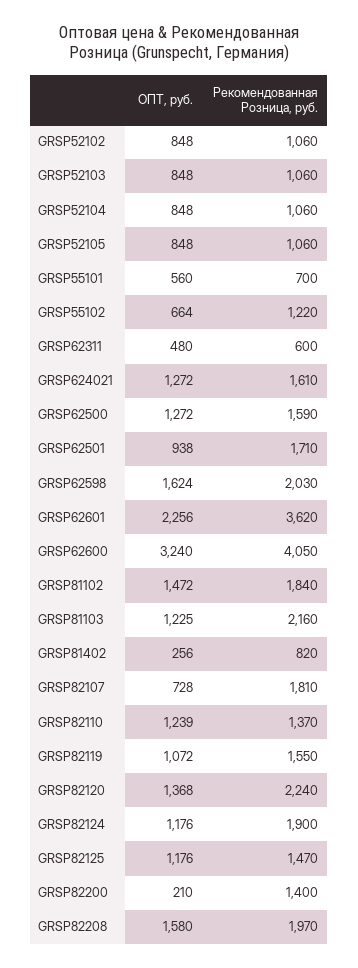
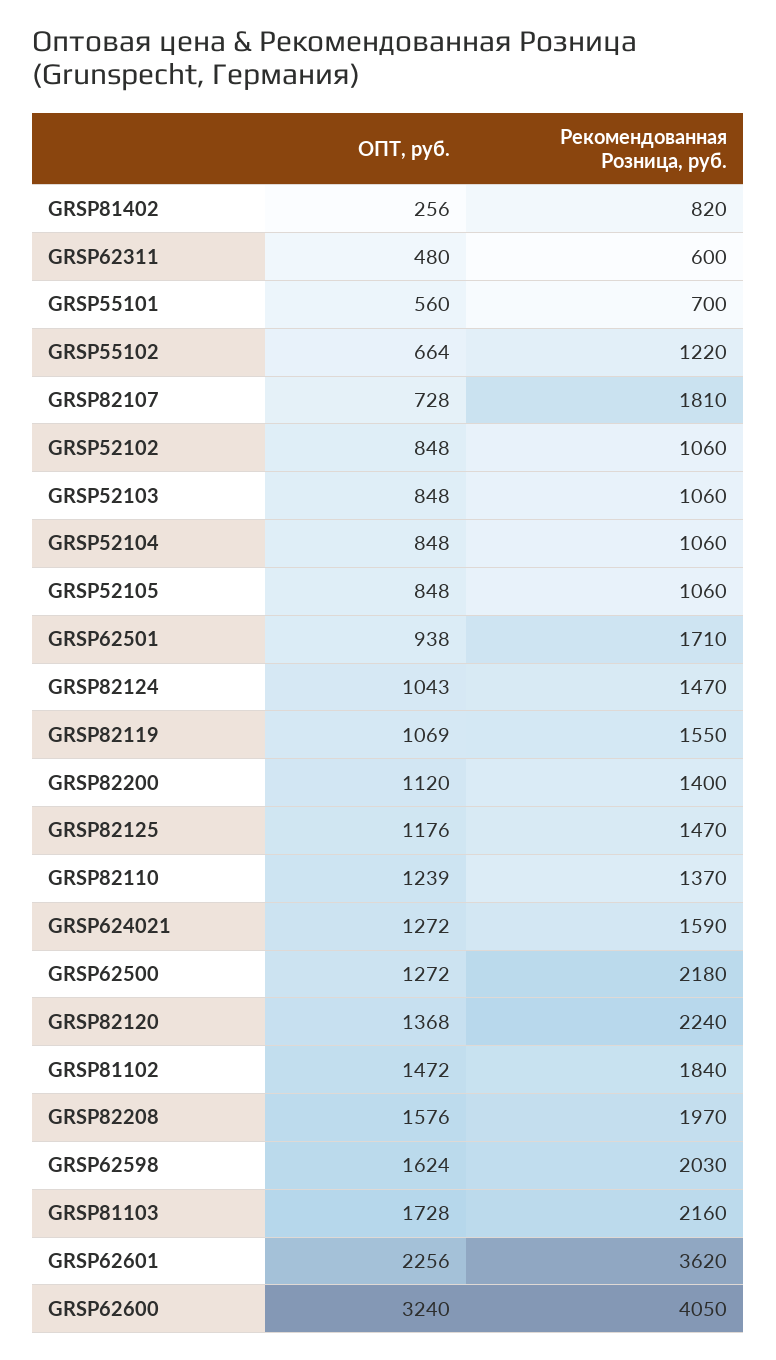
  {
    "ОПТ, руб.": {
      "GRSP52102": 848,
      "GRSP52103": 848,
      "GRSP52104": 848,
      "GRSP52105": 848,
      "GRSP55101": 560,
      "GRSP55102": 664,
      "GRSP62311": 480,
      "GRSP624021": 1272,
      "GRSP62500": 1272,
      "GRSP62501": 938,
      "GRSP62598": 1624,
      "GRSP62601": 2256,
      "GRSP62600": 3240,
      "GRSP81102": 1472,
-     "GRSP81103": 1225,
+     "GRSP81103": 1728,
      "GRSP81402": 256,
      "GRSP82107": 728,
      "GRSP82110": 1239,
-     "GRSP82119": 1072,
+     "GRSP82119": 1069,
      "GRSP82120": 1368,
-     "GRSP82124": 1176,
+     "GRSP82124": 1043,
      "GRSP82125": 1176,
-     "GRSP82200": 210,
+     "GRSP82200": 1120,
-     "GRSP82208": 1580
+     "GRSP82208": 1576
    },
    "Рекомендованная Розница, руб.": {
      "GRSP52102": 1060,
      "GRSP52103": 1060,
      "GRSP52104": 1060,
      "GRSP52105": 1060,
      "GRSP55101": 700,
      "GRSP55102": 1220,
      "GRSP62311": 600,
-     "GRSP624021": 1610,
+     "GRSP624021": 1590,
-     "GRSP62500": 1590,
+     "GRSP62500": 2180,
      "GRSP62501": 1710,
      "GRSP62598": 2030,
      "GRSP62601": 3620,
      "GRSP62600": 4050,
      "GRSP81102": 1840,
      "GRSP81103": 2160,
      "GRSP81402": 820,
      "GRSP82107": 1810,
      "GRSP82110": 1370,
      "GRSP82119": 1550,
      "GRSP82120": 2240,
-     "GRSP82124": 1900,
+     "GRSP82124": 1470,
      "GRSP82125": 1470,
      "GRSP82200": 1400,
      "GRSP82208": 1970
    }
  }

